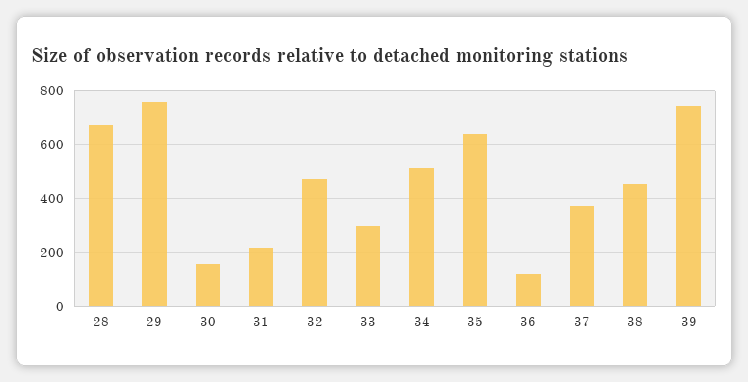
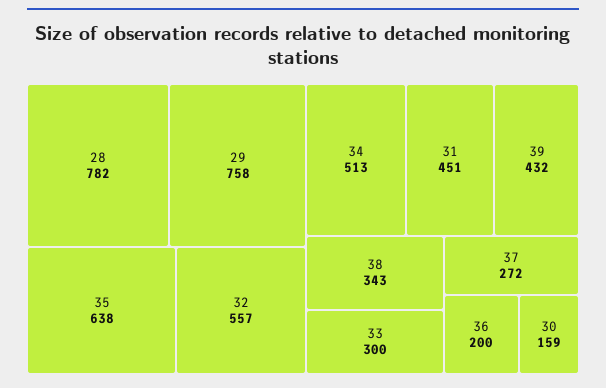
  {
-   "28": 675,
+   "28": 782,
    "29": 758,
    "30": 159,
-   "31": 225,
+   "31": 451,
-   "32": 475,
+   "32": 557,
    "33": 300,
    "34": 513,
    "35": 638,
-   "36": 125,
+   "36": 200,
-   "37": 375,
+   "37": 272,
-   "38": 450,
+   "38": 343,
-   "39": 750
+   "39": 432
  }

